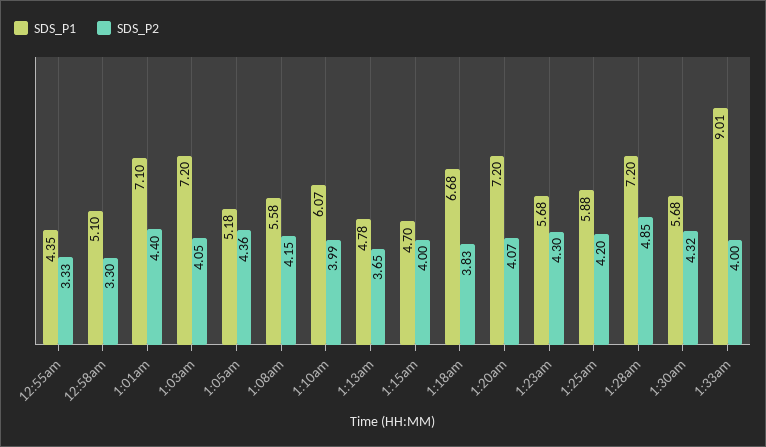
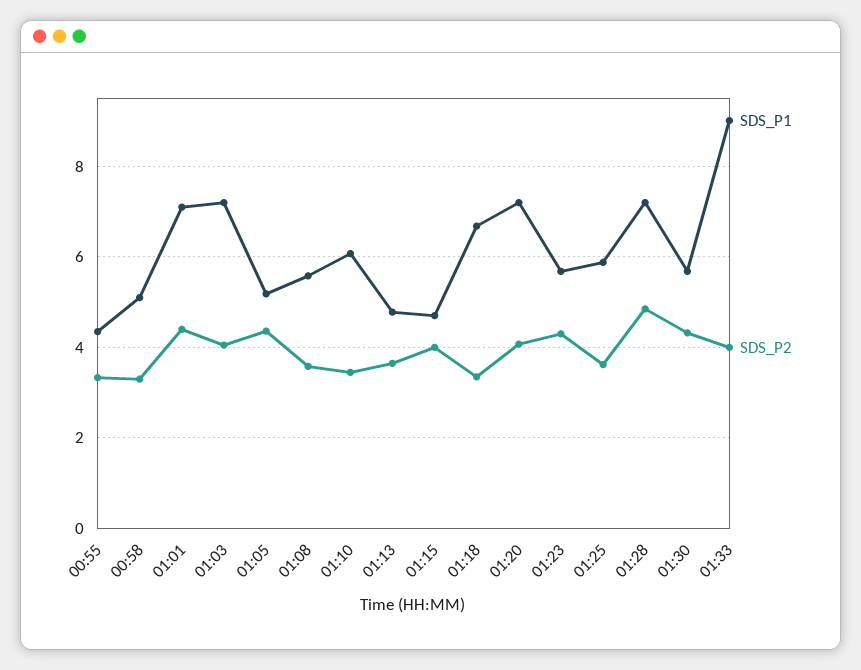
  {
    "SDS_P1": {
      "12:55am": 4.35,
      "12:58am": 5.1,
      "1:01am": 7.1,
      "1:03am": 7.2,
      "1:05am": 5.18,
      "1:08am": 5.58,
      "1:10am": 6.07,
      "1:13am": 4.78,
      "1:15am": 4.7,
      "1:18am": 6.68,
      "1:20am": 7.2,
      "1:23am": 5.68,
      "1:25am": 5.88,
      "1:28am": 7.2,
      "1:30am": 5.68,
      "1:33am": 9.01
    },
    "SDS_P2": {
      "12:55am": 3.33,
      "12:58am": 3.3,
      "1:01am": 4.4,
      "1:03am": 4.05,
      "1:05am": 4.36,
-     "1:08am": 4.15,
+     "1:08am": 3.6,
-     "1:10am": 3.99,
+     "1:10am": 3.4,
      "1:13am": 3.65,
      "1:15am": 4,
-     "1:18am": 3.83,
+     "1:18am": 3.4,
      "1:20am": 4.07,
      "1:23am": 4.3,
-     "1:25am": 4.2,
+     "1:25am": 3.6,
      "1:28am": 4.85,
      "1:30am": 4.32,
      "1:33am": 4
    }
  }

